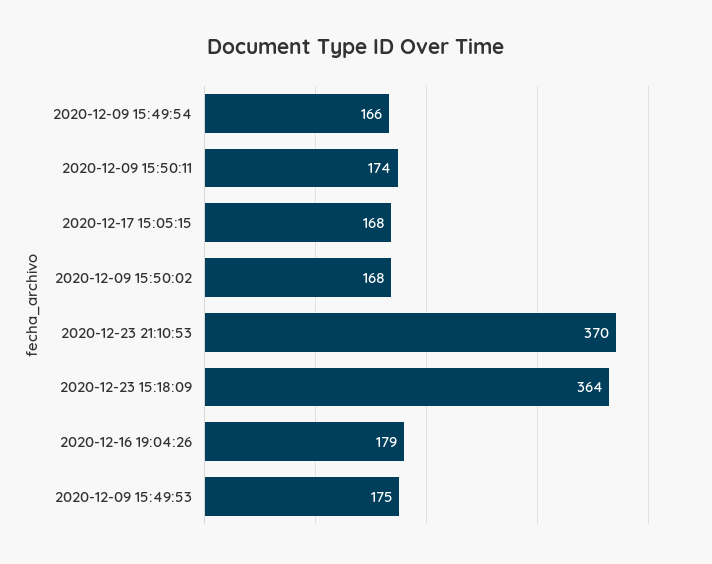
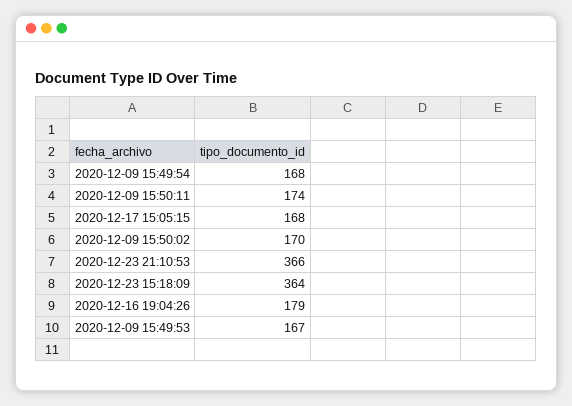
  {
-   "2020-12-09 15:49:54": 166,
+   "2020-12-09 15:49:54": 168,
    "2020-12-09 15:50:11": 174,
    "2020-12-17 15:05:15": 168,
-   "2020-12-09 15:50:02": 168,
+   "2020-12-09 15:50:02": 170,
-   "2020-12-23 21:10:53": 370,
+   "2020-12-23 21:10:53": 366,
    "2020-12-23 15:18:09": 364,
    "2020-12-16 19:04:26": 179,
-   "2020-12-09 15:49:53": 175
+   "2020-12-09 15:49:53": 167
  }

